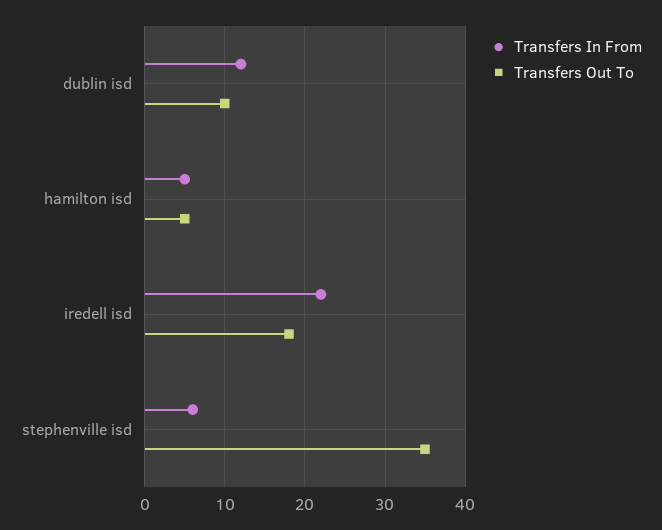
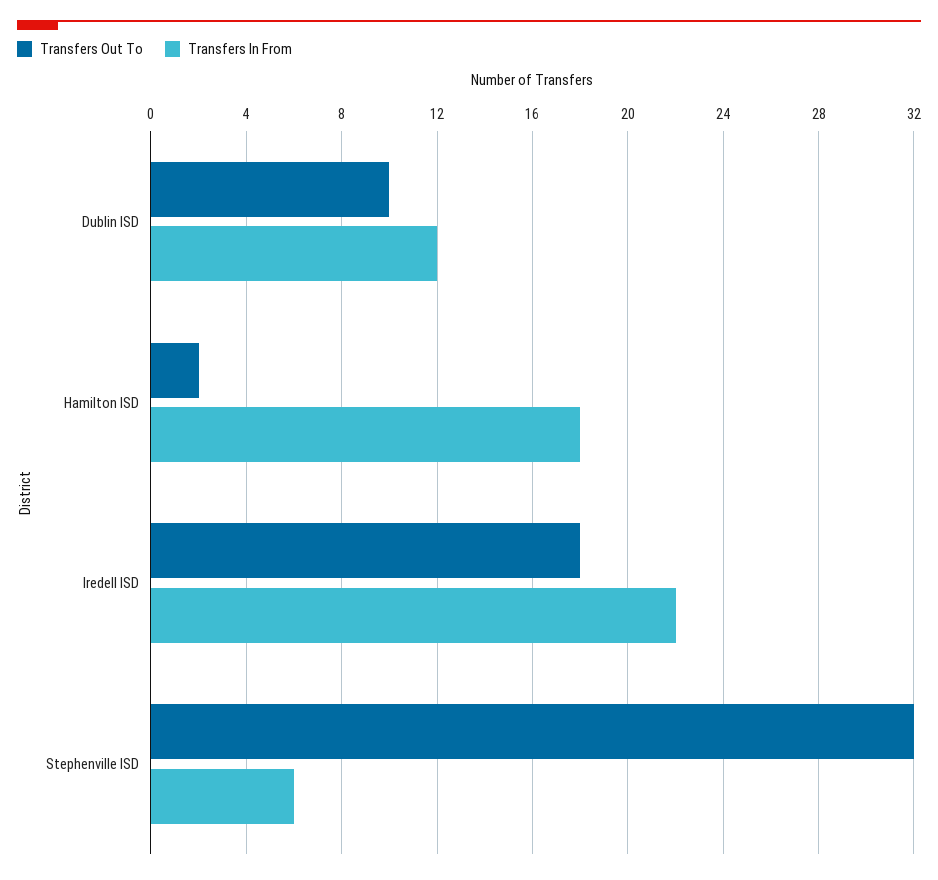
  {
    "Transfers In From": {
      "dublin isd": 12,
-     "hamilton isd": 5,
+     "hamilton isd": 18,
      "iredell isd": 22,
      "stephenville isd": 6
    },
    "Transfers Out To": {
      "dublin isd": 10,
-     "hamilton isd": 5,
+     "hamilton isd": 2,
      "iredell isd": 18,
-     "stephenville isd": 35
+     "stephenville isd": 32
    }
  }

